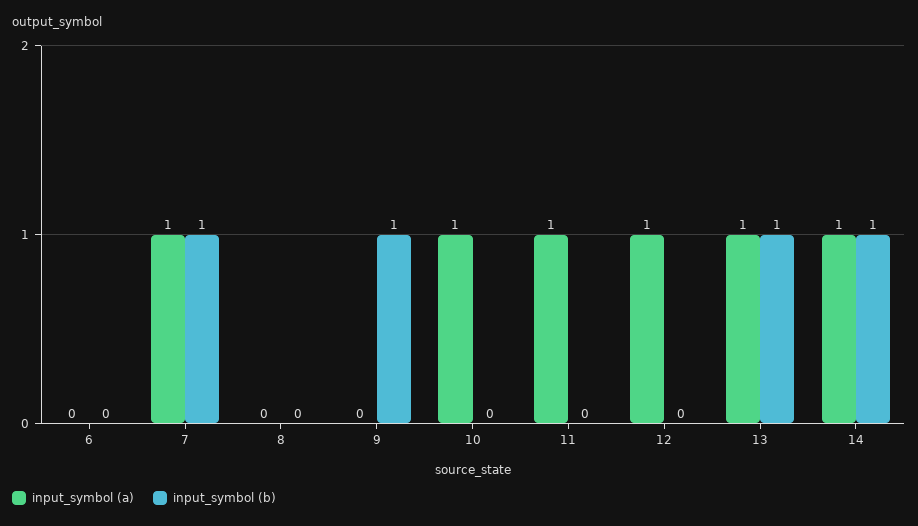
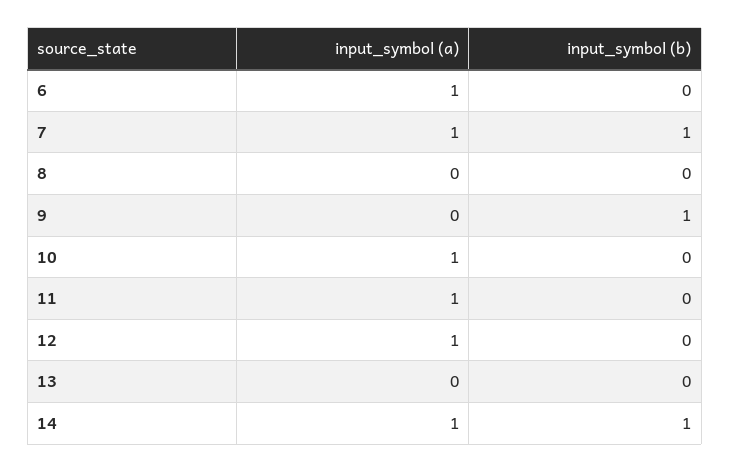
  {
    "input_symbol (a)": {
-     "6": 0,
+     "6": 1,
      "7": 1,
      "8": 0,
      "9": 0,
      "10": 1,
      "11": 1,
      "12": 1,
-     "13": 1,
+     "13": 0,
      "14": 1
    },
    "input_symbol (b)": {
      "6": 0,
      "7": 1,
      "8": 0,
      "9": 1,
      "10": 0,
      "11": 0,
      "12": 0,
-     "13": 1,
+     "13": 0,
      "14": 1
    }
  }

